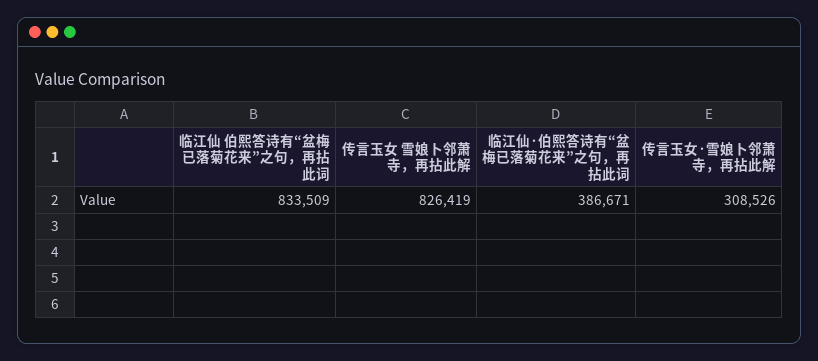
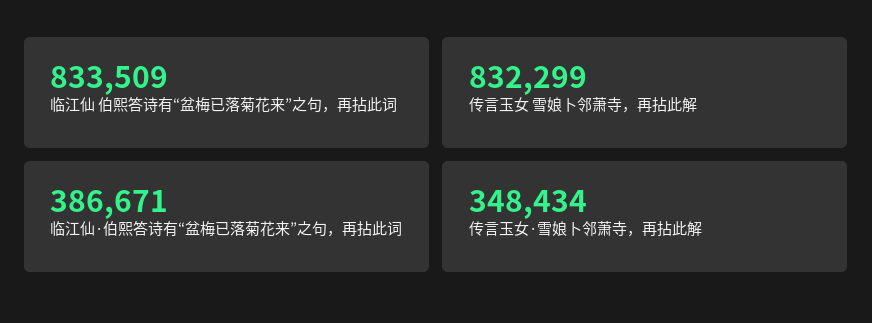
  {
    "临江仙 伯熙答诗有“盆梅已落菊花来”之句，再拈此词": 833509,
-   "传言玉女 雪娘卜邻萧寺，再拈此解": 826419,
+   "传言玉女 雪娘卜邻萧寺，再拈此解": 832299,
    "临江仙·伯熙答诗有“盆梅已落菊花来”之句，再拈此词": 386671,
-   "传言玉女·雪娘卜邻萧寺，再拈此解": 308526
+   "传言玉女·雪娘卜邻萧寺，再拈此解": 348434
  }

